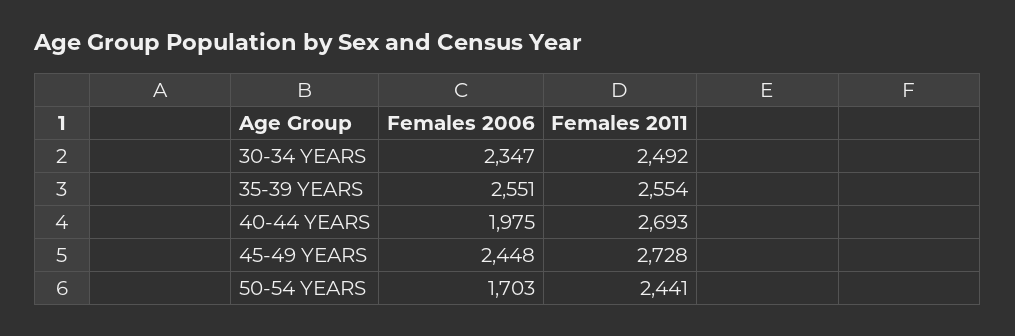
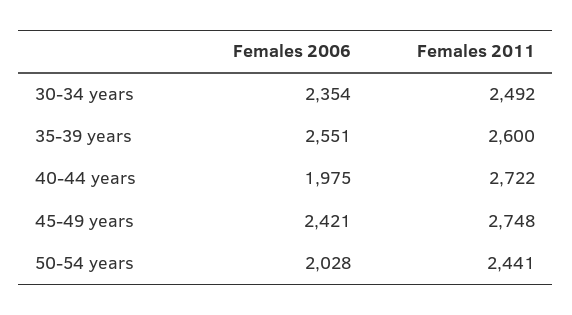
  {
    "Females 2006": {
-     "30-34 YEARS": 2347,
+     "30-34 YEARS": 2354,
      "35-39 YEARS": 2551,
      "40-44 YEARS": 1975,
-     "45-49 YEARS": 2448,
+     "45-49 YEARS": 2421,
-     "50-54 YEARS": 1703
+     "50-54 YEARS": 2028
    },
    "Females 2011": {
      "30-34 YEARS": 2492,
-     "35-39 YEARS": 2554,
+     "35-39 YEARS": 2600,
-     "40-44 YEARS": 2693,
+     "40-44 YEARS": 2722,
-     "45-49 YEARS": 2728,
+     "45-49 YEARS": 2748,
      "50-54 YEARS": 2441
    }
  }

